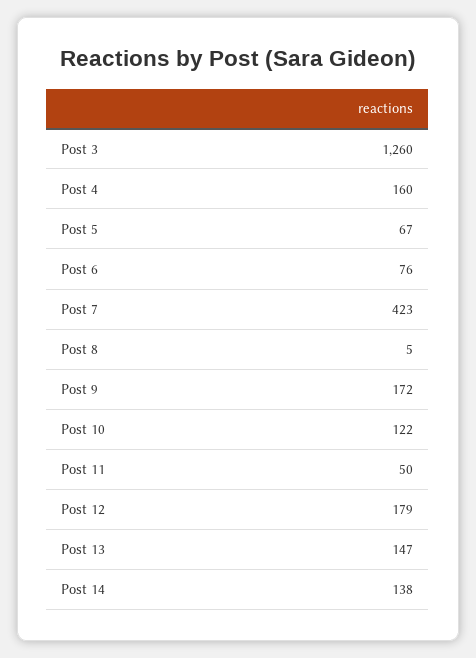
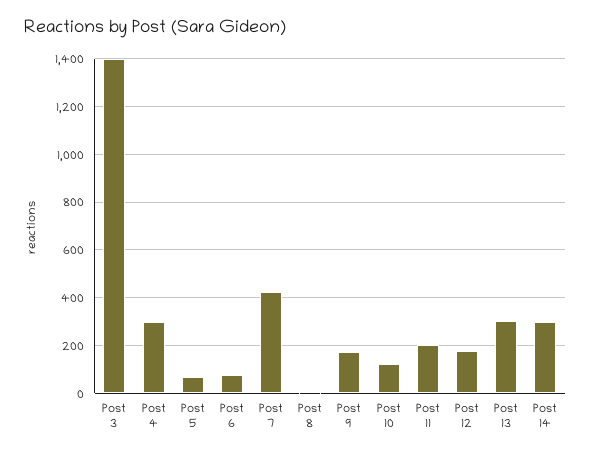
  {
-   "Post 3": 1260,
+   "Post 3": 1400,
-   "Post 4": 160,
+   "Post 4": 300,
    "Post 5": 67,
    "Post 6": 76,
    "Post 7": 423,
    "Post 8": 5,
    "Post 9": 172,
    "Post 10": 122,
-   "Post 11": 50,
+   "Post 11": 200,
    "Post 12": 179,
-   "Post 13": 147,
+   "Post 13": 300,
-   "Post 14": 138
+   "Post 14": 300
  }

